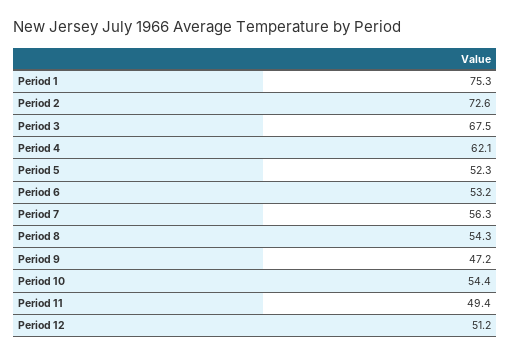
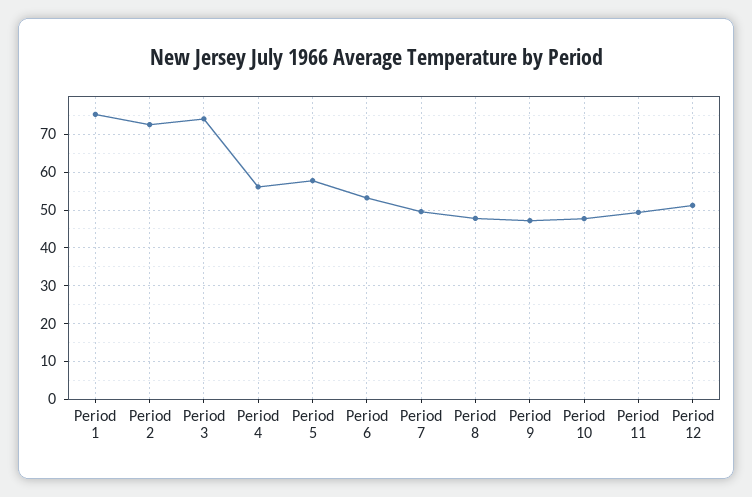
  {
    "Period 1": 75.3,
    "Period 2": 72.6,
-   "Period 3": 67.5,
+   "Period 3": 74,
-   "Period 4": 62.1,
+   "Period 4": 56,
-   "Period 5": 52.3,
+   "Period 5": 58,
    "Period 6": 53.2,
-   "Period 7": 56.3,
+   "Period 7": 50,
-   "Period 8": 54.3,
+   "Period 8": 48,
    "Period 9": 47.2,
-   "Period 10": 54.4,
+   "Period 10": 48,
    "Period 11": 49.4,
    "Period 12": 51.2
  }

